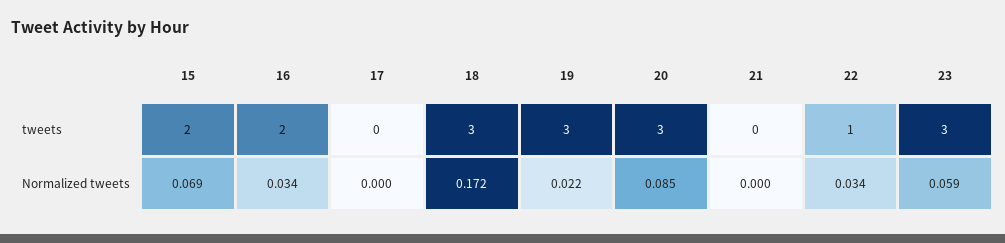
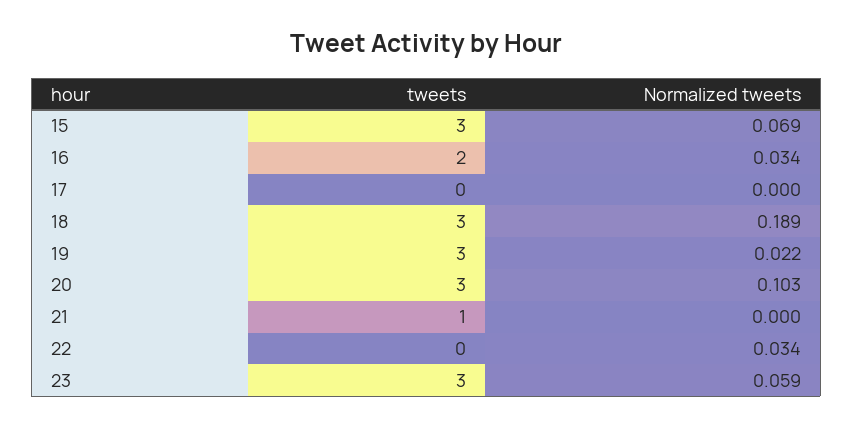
  {
    "15": {
-     "tweets": 2,
+     "tweets": 3,
      "Normalized tweets": 0.069
    },
    "16": {
      "tweets": 2,
      "Normalized tweets": 0.034
    },
    "17": {
      "tweets": 0,
      "Normalized tweets": 0
    },
    "18": {
      "tweets": 3,
-     "Normalized tweets": 0.172
+     "Normalized tweets": 0.189
    },
    "19": {
      "tweets": 3,
      "Normalized tweets": 0.022
    },
    "20": {
      "tweets": 3,
-     "Normalized tweets": 0.085
+     "Normalized tweets": 0.103
    },
    "21": {
-     "tweets": 0,
+     "tweets": 1,
      "Normalized tweets": 0
    },
    "22": {
-     "tweets": 1,
+     "tweets": 0,
      "Normalized tweets": 0.034
    },
    "23": {
      "tweets": 3,
      "Normalized tweets": 0.059
    }
  }

